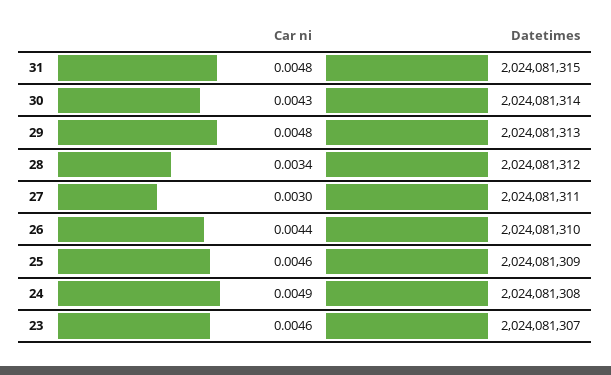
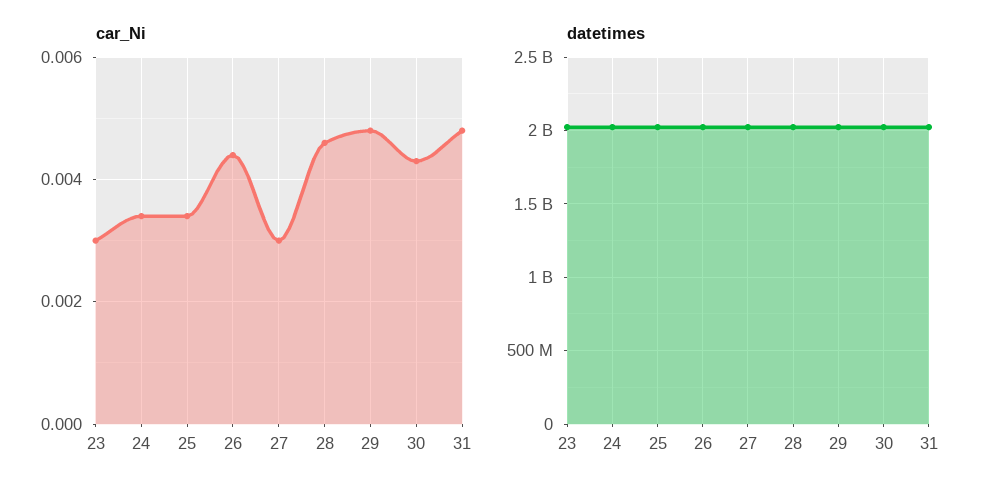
  {
    "Car ni": {
      "31": 0.0048,
      "30": 0.0043,
      "29": 0.0048,
-     "28": 0.0034,
+     "28": 0.0045,
      "27": 0.003,
      "26": 0.0044,
-     "25": 0.0046,
+     "25": 0.0035,
-     "24": 0.0049,
+     "24": 0.0035,
-     "23": 0.0046
+     "23": 0.003
    },
    "Datetimes": {
      "31": 2024081315,
      "30": 2024081314,
      "29": 2024081313,
      "28": 2024081312,
      "27": 2024081311,
      "26": 2024081310,
      "25": 2024081309,
      "24": 2024081308,
      "23": 2024081307
    }
  }

